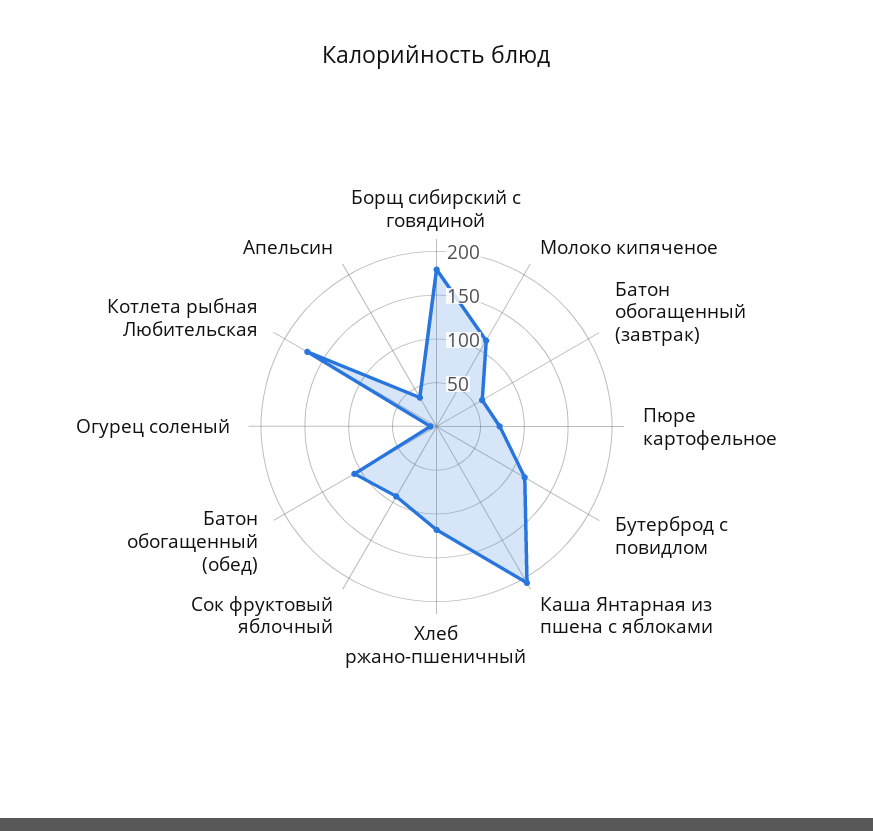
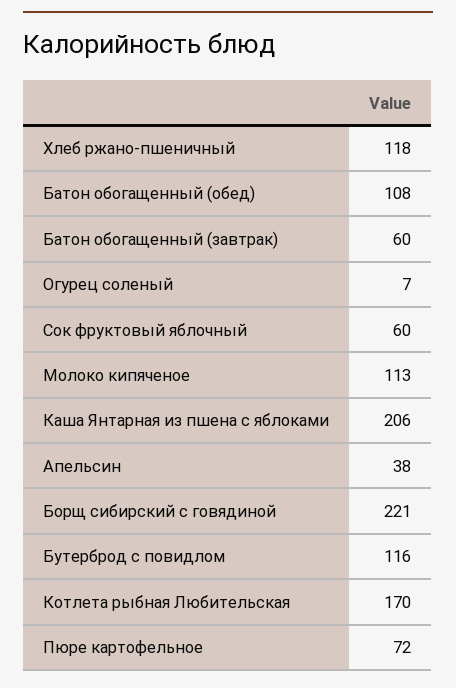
  {
-   "Борщ сибирский с говядиной": 180,
+   "Борщ сибирский с говядиной": 221,
    "Молоко кипяченое": 113,
    "Батон обогащенный (завтрак)": 60,
    "Пюре картофельное": 72,
    "Бутерброд с повидлом": 116,
    "Каша Янтарная из пшена с яблоками": 206,
    "Хлеб ржано-пшеничный": 118,
-   "Сок фруктовый яблочный": 90,
+   "Сок фруктовый яблочный": 60,
    "Батон обогащенный (обед)": 108,
    "Огурец соленый": 7,
    "Котлета рыбная Любительская": 170,
    "Апельсин": 38
  }

